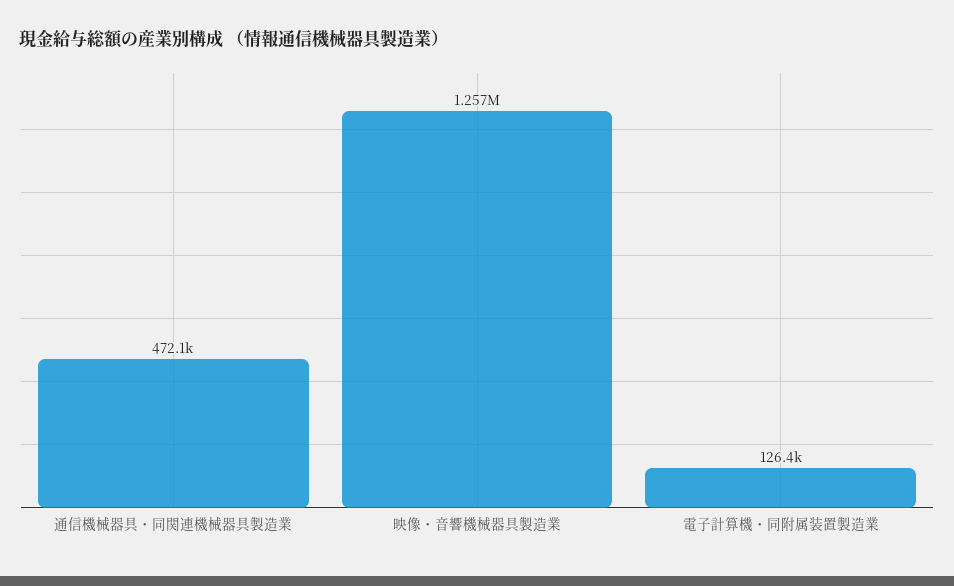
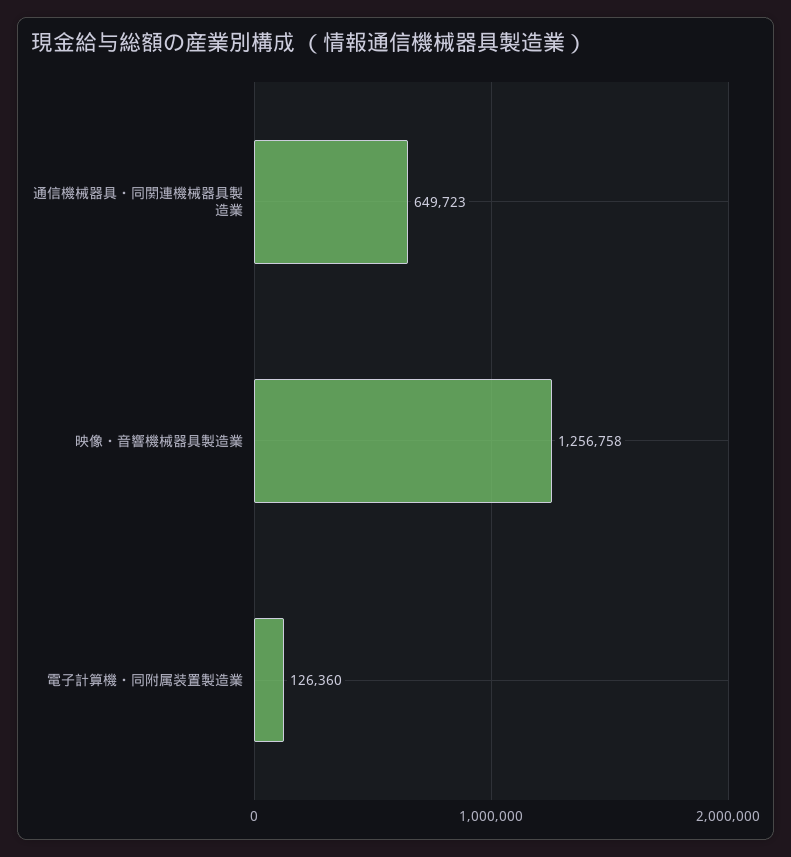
  {
-   "通信機械器具・同関連機械器具製造業": 472100,
+   "通信機械器具・同関連機械器具製造業": 649723,
    "映像・音響機械器具製造業": 1256758,
    "電子計算機・同附属装置製造業": 126360
  }

